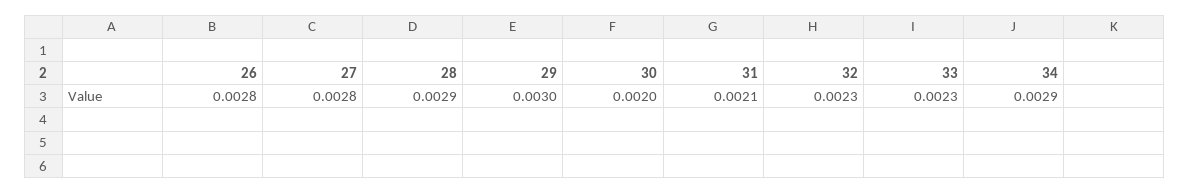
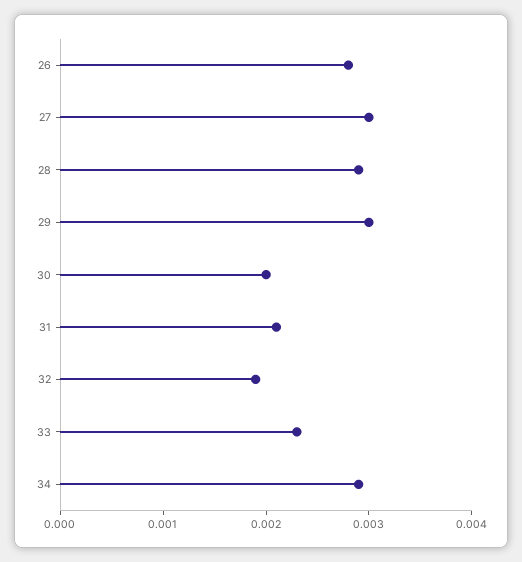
  {
    "26": 0.0028,
-   "27": 0.0028,
+   "27": 0.003,
    "28": 0.0029,
    "29": 0.003,
    "30": 0.002,
    "31": 0.0021,
-   "32": 0.0023,
+   "32": 0.0019,
    "33": 0.0023,
    "34": 0.0029
  }

